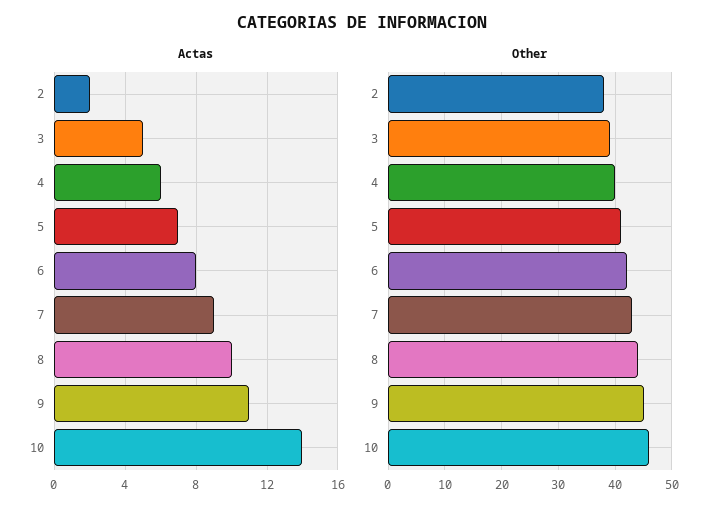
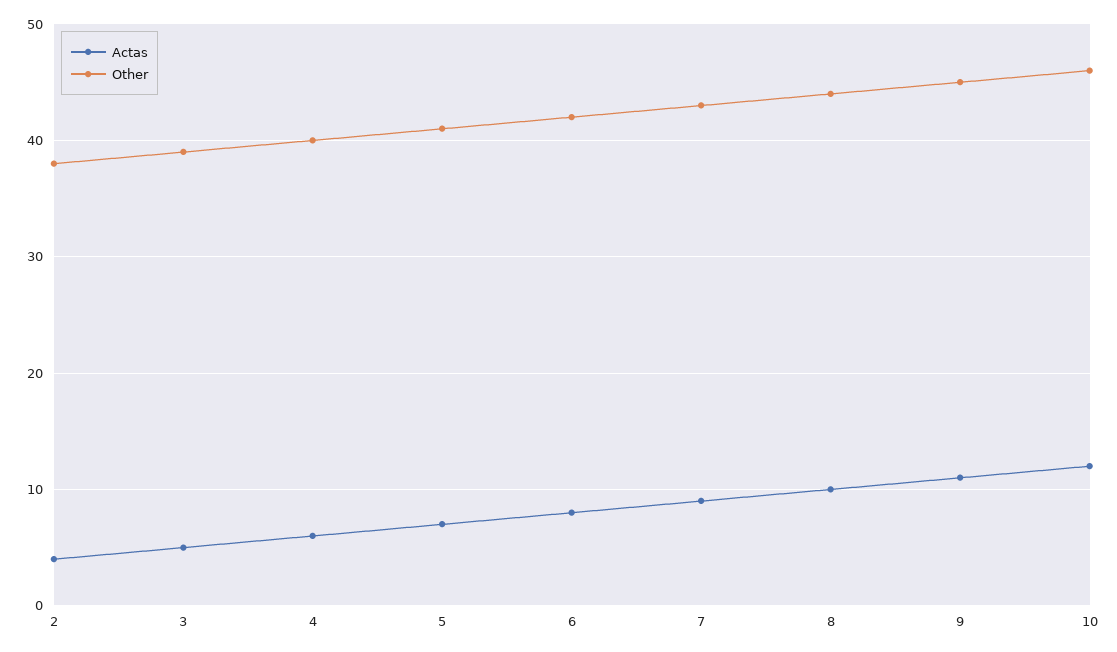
  {
    "Actas": {
-     "2": 2,
+     "2": 4,
      "3": 5,
      "4": 6,
      "5": 7,
      "6": 8,
      "7": 9,
      "8": 10,
      "9": 11,
-     "10": 14
+     "10": 12
    },
    "Other": {
      "2": 38,
      "3": 39,
      "4": 40,
      "5": 41,
      "6": 42,
      "7": 43,
      "8": 44,
      "9": 45,
      "10": 46
    }
  }

